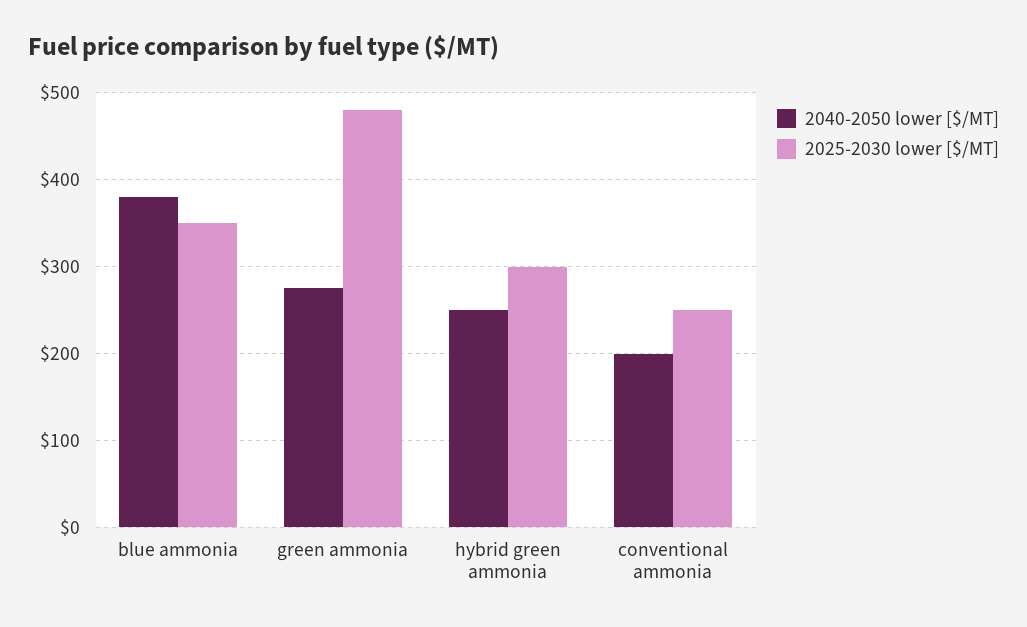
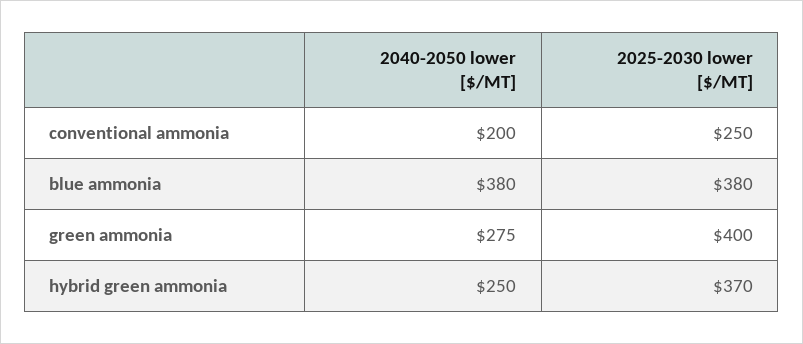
  {
    "2040-2050 lower [$/MT]": {
      "blue ammonia": 380,
      "green ammonia": 275,
      "hybrid green ammonia": 250,
      "conventional ammonia": 200
    },
    "2025-2030 lower [$/MT]": {
-     "blue ammonia": 350,
+     "blue ammonia": 380,
-     "green ammonia": 480,
+     "green ammonia": 400,
-     "hybrid green ammonia": 300,
+     "hybrid green ammonia": 370,
      "conventional ammonia": 250
    }
  }

